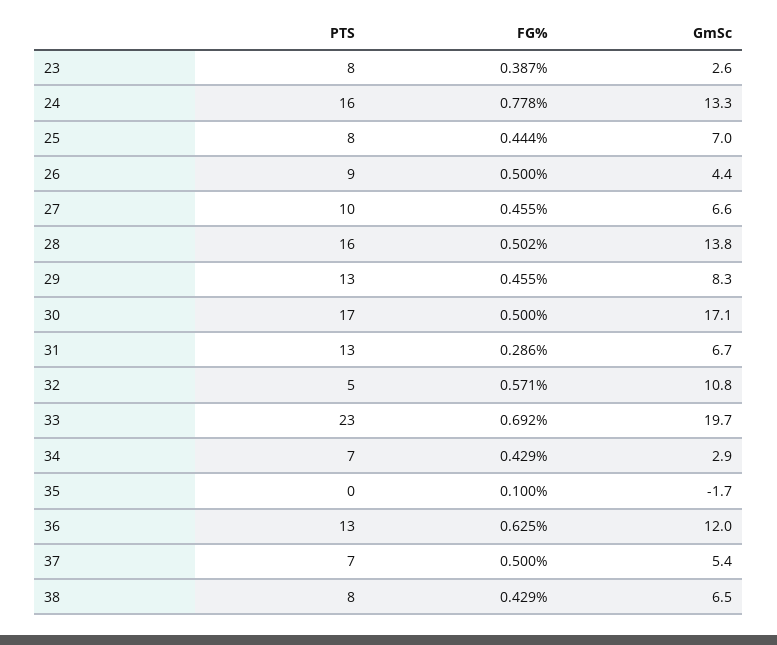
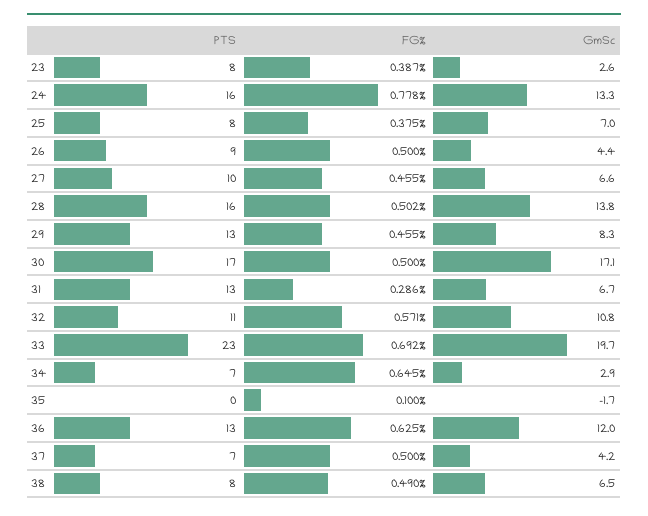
  {
    "PTS": {
      "23": 8,
      "24": 16,
      "25": 8,
      "26": 9,
      "27": 10,
      "28": 16,
      "29": 13,
      "30": 17,
      "31": 13,
-     "32": 5,
+     "32": 11,
      "33": 23,
      "34": 7,
      "35": 0,
      "36": 13,
      "37": 7,
      "38": 8
    },
    "FG%": {
      "23": 0.387,
      "24": 0.778,
-     "25": 0.444,
+     "25": 0.375,
      "26": 0.5,
      "27": 0.455,
      "28": 0.502,
      "29": 0.455,
      "30": 0.5,
      "31": 0.286,
      "32": 0.571,
      "33": 0.692,
-     "34": 0.429,
+     "34": 0.645,
      "35": 0.1,
      "36": 0.625,
      "37": 0.5,
-     "38": 0.429
+     "38": 0.49
    },
    "GmSc": {
      "23": 2.6,
      "24": 13.3,
      "25": 7,
      "26": 4.4,
      "27": 6.6,
      "28": 13.8,
      "29": 8.3,
      "30": 17.1,
      "31": 6.7,
      "32": 10.8,
      "33": 19.7,
      "34": 2.9,
      "35": -1.7,
      "36": 12,
-     "37": 5.4,
+     "37": 4.2,
      "38": 6.5
    }
  }

